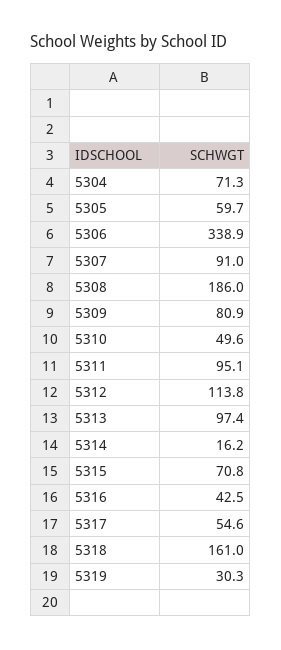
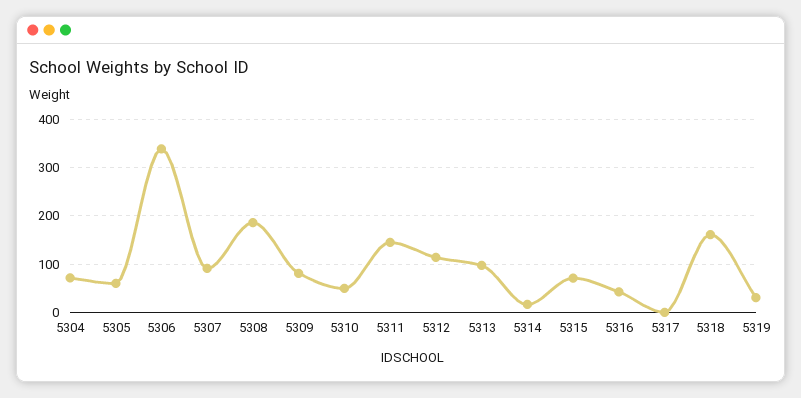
  {
    "5304": 71.3,
    "5305": 59.7,
    "5306": 338.9,
    "5307": 91,
    "5308": 186,
    "5309": 80.9,
    "5310": 49.6,
-   "5311": 95.1,
+   "5311": 140,
    "5312": 113.8,
    "5313": 97.4,
    "5314": 16.2,
    "5315": 70.8,
    "5316": 42.5,
-   "5317": 54.6,
+   "5317": 0,
    "5318": 161,
    "5319": 30.3
  }

